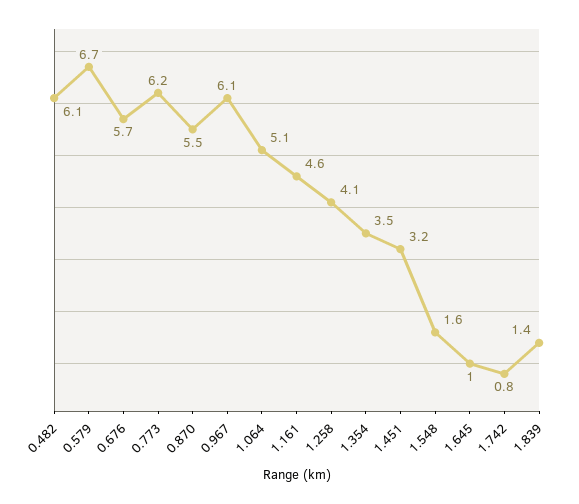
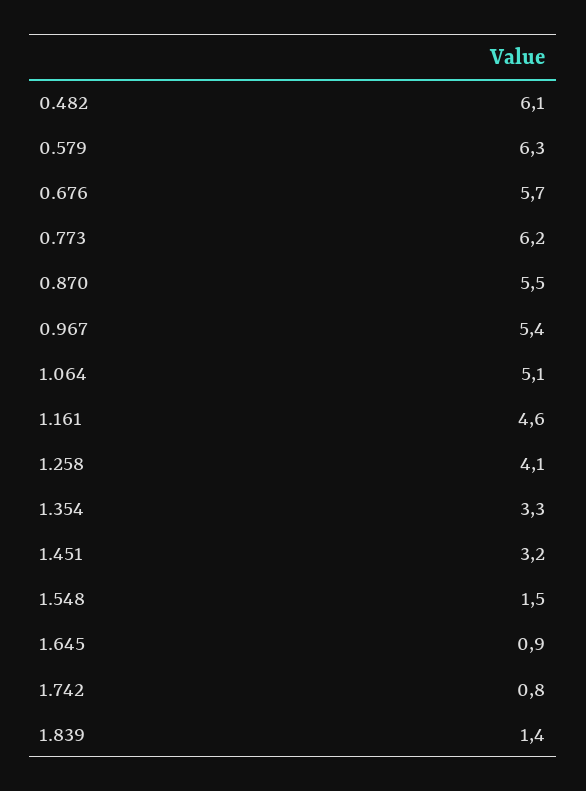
  {
    "0.482": 6.1,
-   "0.579": 6.7,
+   "0.579": 6.3,
    "0.676": 5.7,
    "0.773": 6.2,
    "0.870": 5.5,
-   "0.967": 6.1,
+   "0.967": 5.4,
    "1.064": 5.1,
    "1.161": 4.6,
    "1.258": 4.1,
-   "1.354": 3.5,
+   "1.354": 3.3,
    "1.451": 3.2,
-   "1.548": 1.6,
+   "1.548": 1.5,
-   "1.645": 1,
+   "1.645": 0.9,
    "1.742": 0.8,
    "1.839": 1.4
  }

